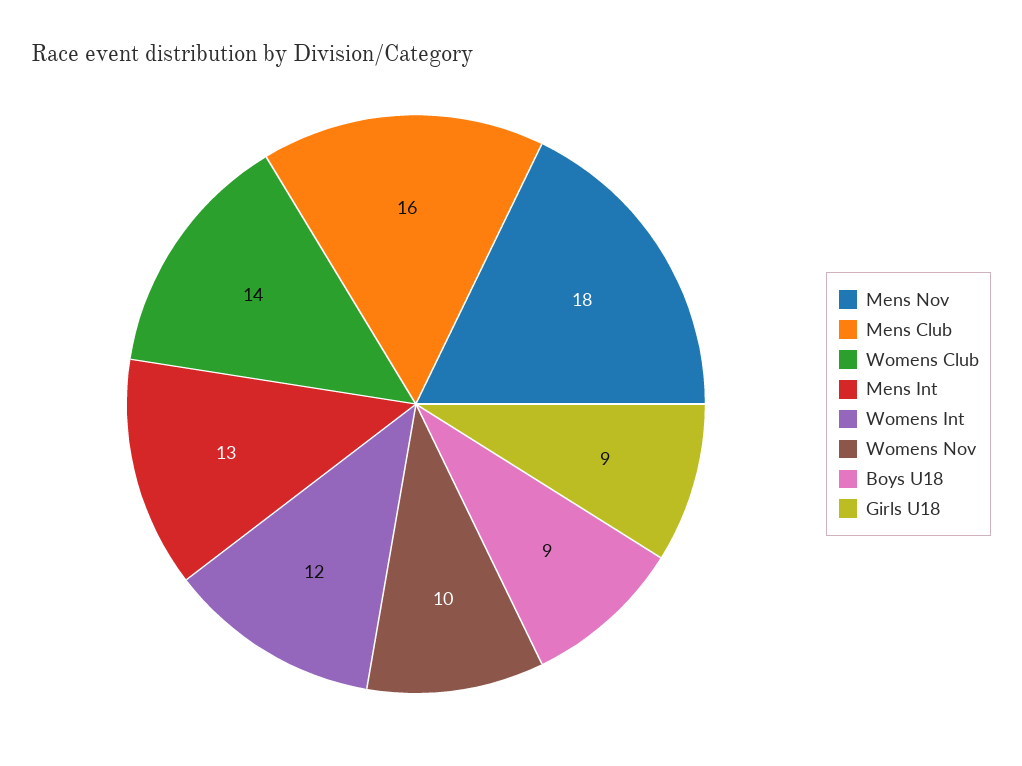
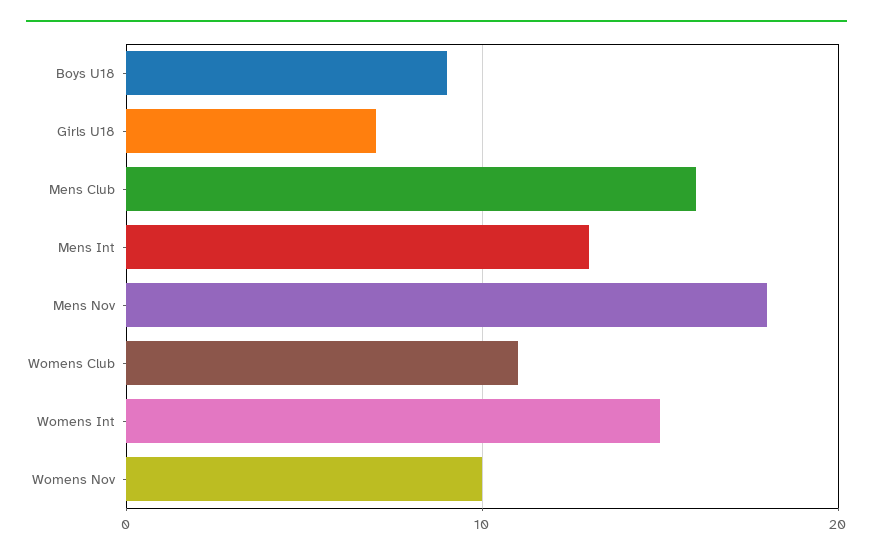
  {
    "Mens Nov": 18,
    "Mens Club": 16,
-   "Womens Club": 14,
+   "Womens Club": 11,
    "Mens Int": 13,
-   "Womens Int": 12,
+   "Womens Int": 15,
    "Womens Nov": 10,
    "Boys U18": 9,
-   "Girls U18": 9
+   "Girls U18": 7
  }

